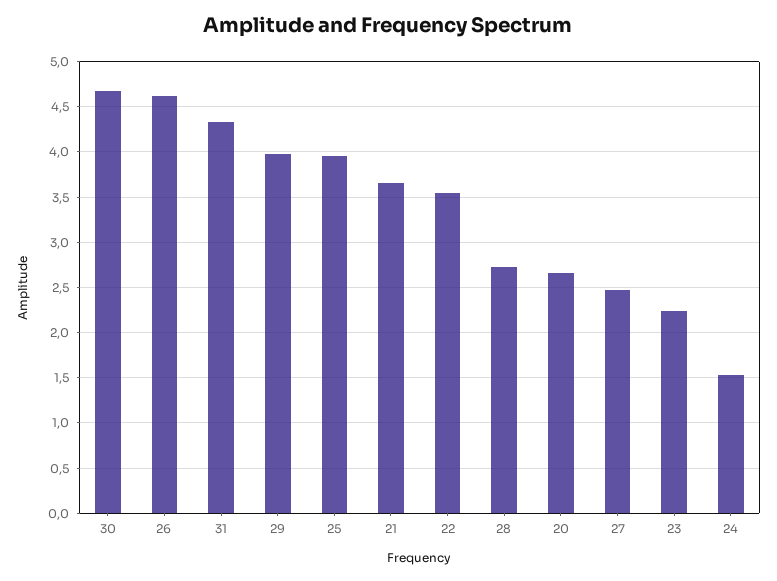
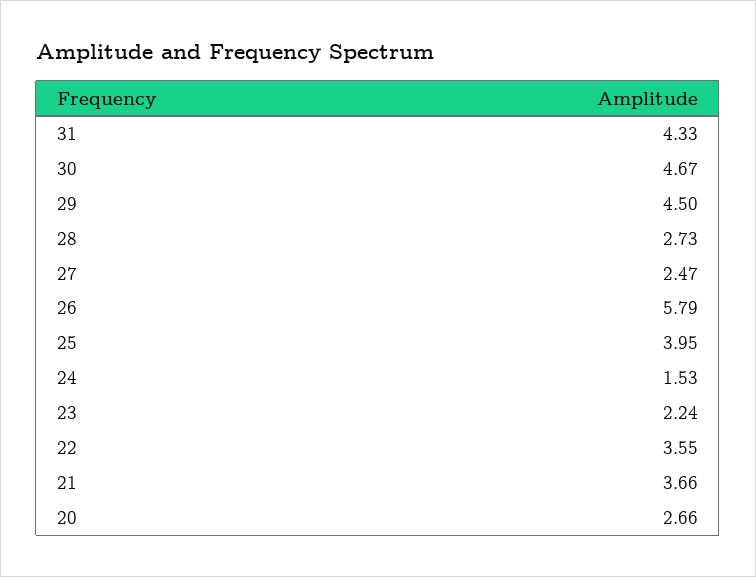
  {
    "30": 4.67,
-   "26": 4.6,
+   "26": 5.79,
    "31": 4.33,
-   "29": 4,
+   "29": 4.5,
    "25": 3.95,
    "21": 3.66,
    "22": 3.55,
    "28": 2.73,
    "20": 2.66,
    "27": 2.47,
    "23": 2.24,
    "24": 1.53
  }

